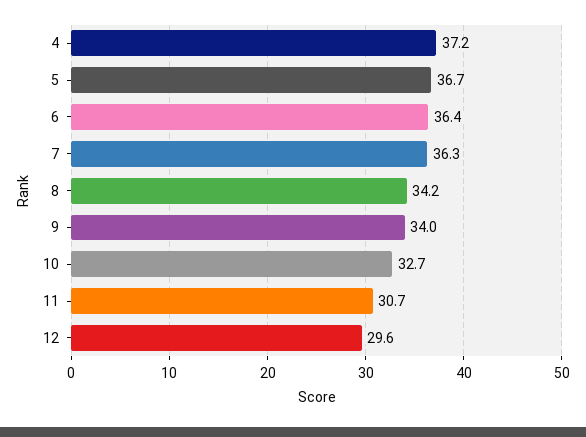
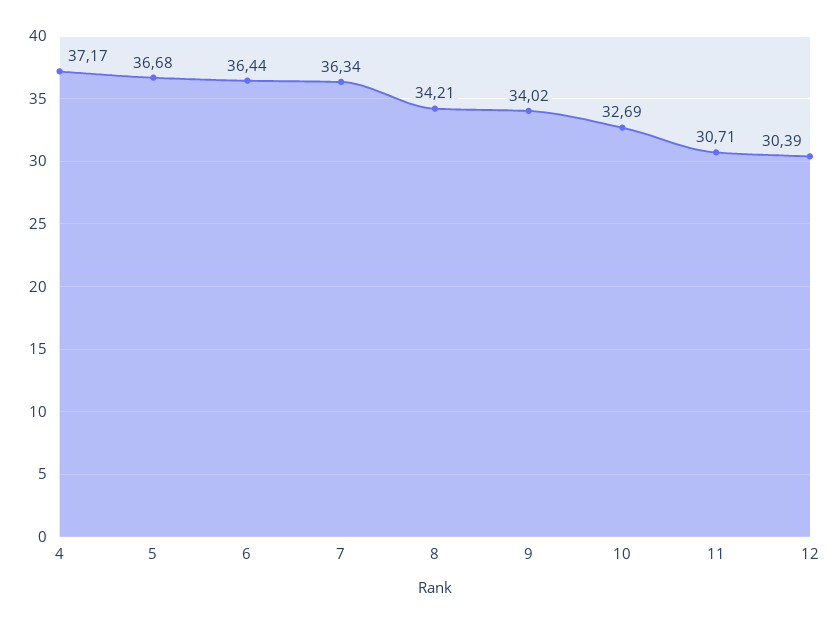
  {
    "4": 37.17,
    "5": 36.68,
    "6": 36.44,
    "7": 36.34,
    "8": 34.21,
    "9": 34.02,
    "10": 32.69,
    "11": 30.71,
-   "12": 29.6
+   "12": 30.39
  }

